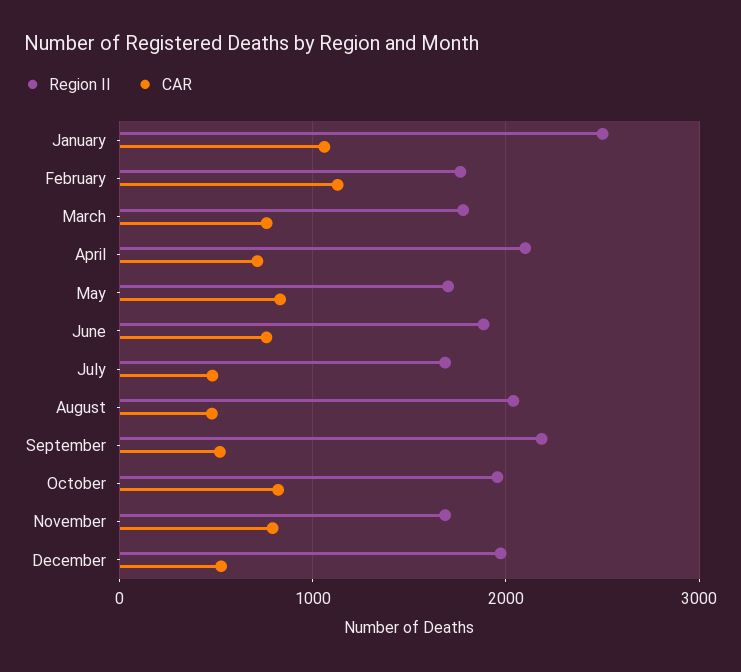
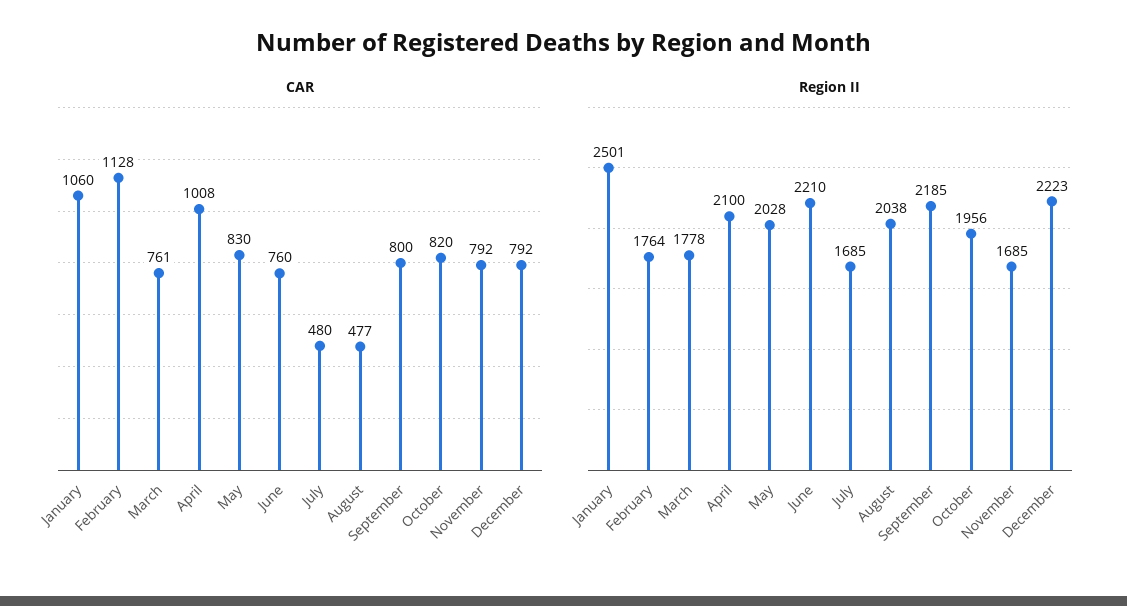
  {
    "Region II": {
      "January": 2501,
      "February": 1764,
      "March": 1778,
      "April": 2100,
-     "May": 1700,
+     "May": 2028,
-     "June": 1900,
+     "June": 2210,
      "July": 1685,
      "August": 2038,
      "September": 2185,
      "October": 1956,
      "November": 1685,
-     "December": 2000
+     "December": 2223
    },
    "CAR": {
      "January": 1060,
      "February": 1128,
      "March": 761,
-     "April": 700,
+     "April": 1008,
      "May": 830,
      "June": 760,
      "July": 480,
      "August": 477,
-     "September": 500,
+     "September": 800,
      "October": 820,
      "November": 792,
-     "December": 500
+     "December": 792
    }
  }

